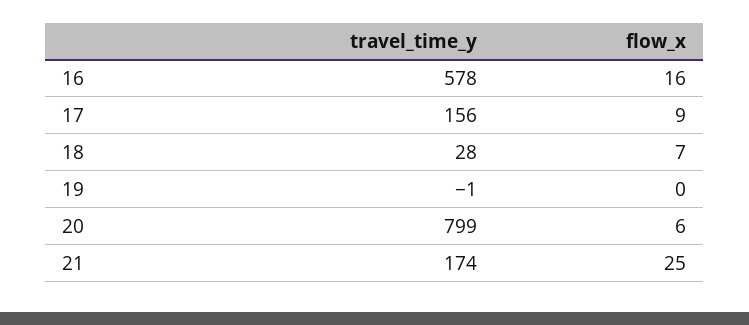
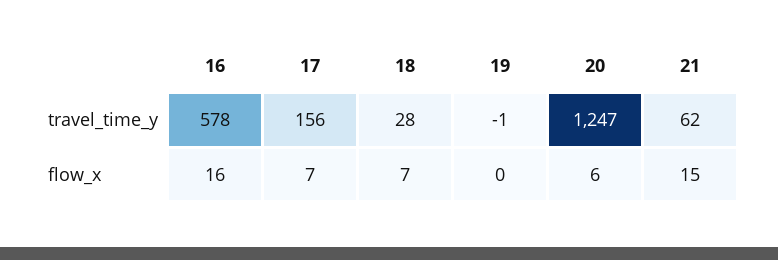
  {
    "travel_time_y": {
      "16": 578,
      "17": 156,
      "18": 28,
      "19": -1,
-     "20": 799,
+     "20": 1247,
-     "21": 174
+     "21": 62
    },
    "flow_x": {
      "16": 16,
-     "17": 9,
+     "17": 7,
      "18": 7,
      "19": 0,
      "20": 6,
-     "21": 25
+     "21": 15
    }
  }

